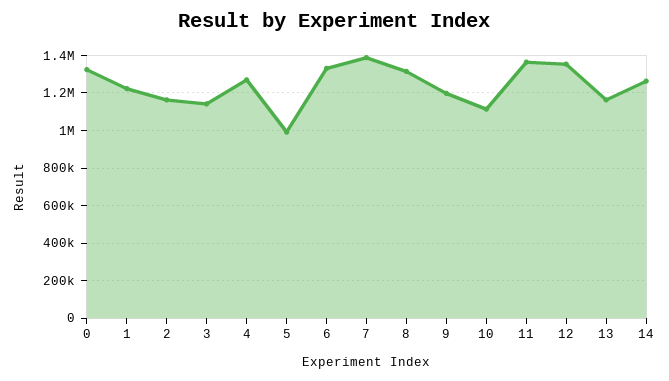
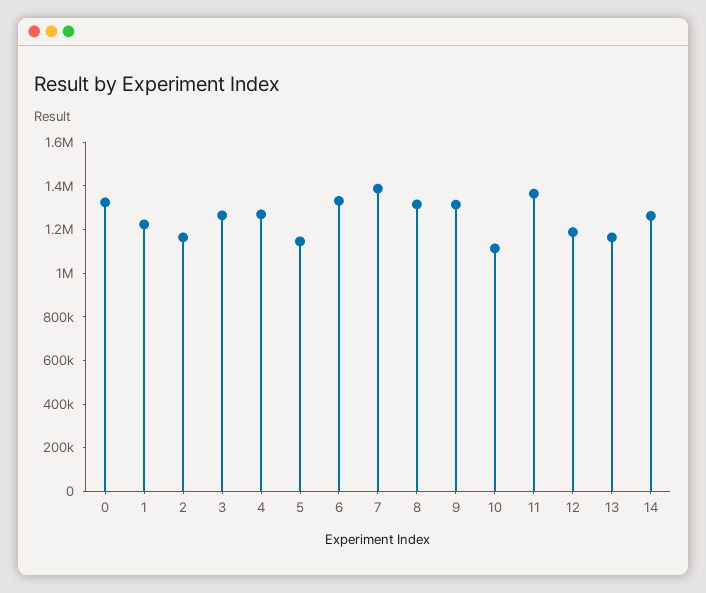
  {
    "0": 1300000,
    "1": 1200000,
    "2": 1150000,
-   "3": 1150000,
+   "3": 1250000,
    "4": 1250000,
-   "5": 1000000,
+   "5": 1150000,
    "6": 1350000,
    "7": 1400000,
    "8": 1300000,
-   "9": 1200000,
+   "9": 1300000,
    "10": 1100000,
    "11": 1350000,
-   "12": 1350000,
+   "12": 1200000,
    "13": 1150000,
    "14": 1250000
  }

